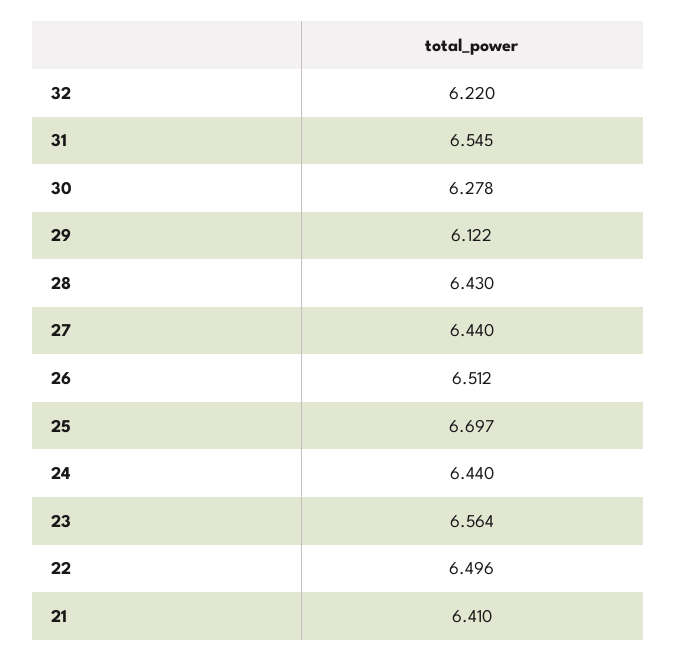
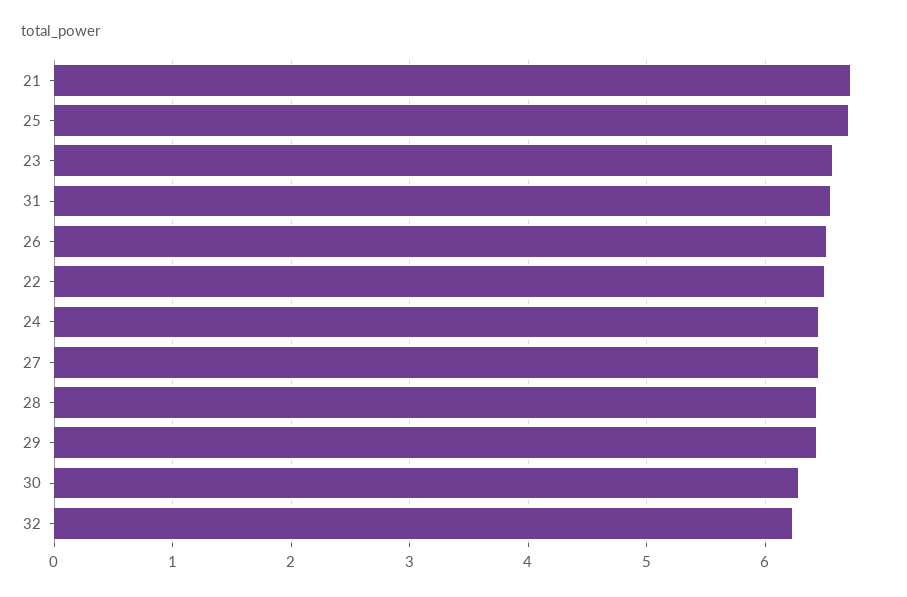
  {
    "32": 6.22,
    "31": 6.545,
    "30": 6.278,
-   "29": 6.122,
+   "29": 6.4,
    "28": 6.43,
    "27": 6.44,
    "26": 6.512,
    "25": 6.697,
    "24": 6.44,
    "23": 6.564,
    "22": 6.496,
-   "21": 6.41
+   "21": 6.7
  }

